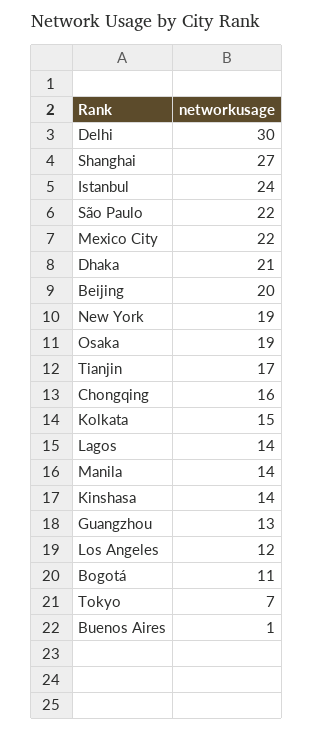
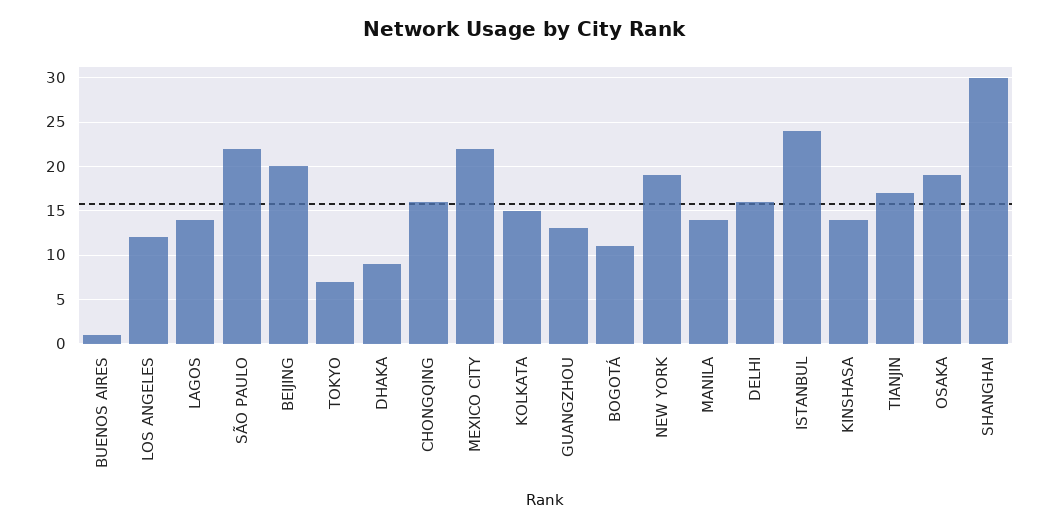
  {
-   "Delhi": 30,
+   "Delhi": 16,
-   "Shanghai": 27,
+   "Shanghai": 30,
    "Istanbul": 24,
    "São Paulo": 22,
    "Mexico City": 22,
-   "Dhaka": 21,
+   "Dhaka": 9,
    "Beijing": 20,
    "New York": 19,
    "Osaka": 19,
    "Tianjin": 17,
    "Chongqing": 16,
    "Kolkata": 15,
    "Lagos": 14,
    "Manila": 14,
    "Kinshasa": 14,
    "Guangzhou": 13,
    "Los Angeles": 12,
    "Bogotá": 11,
    "Tokyo": 7,
    "Buenos Aires": 1
  }

